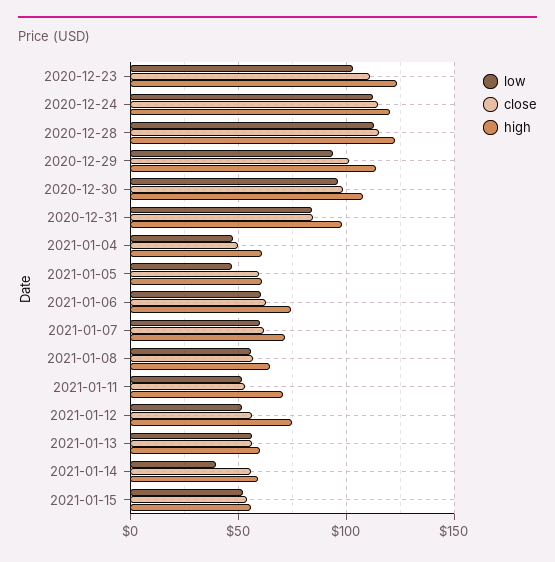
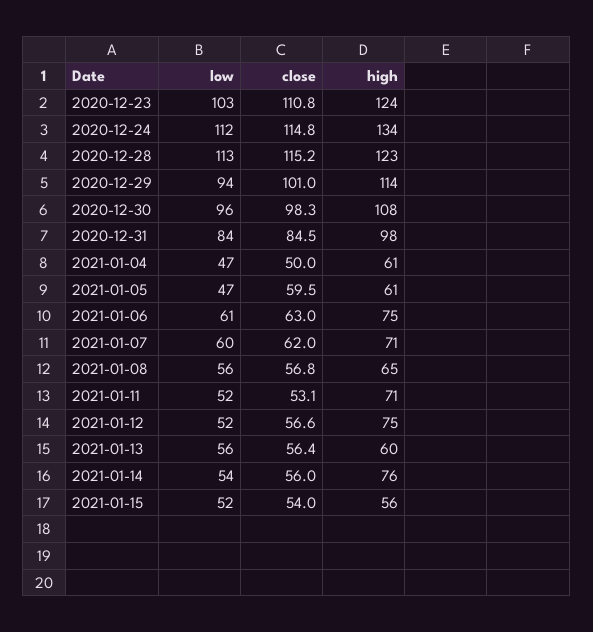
  {
    "low": {
      "2020-12-23": 103,
      "2020-12-24": 112,
      "2020-12-28": 113,
      "2020-12-29": 94,
      "2020-12-30": 96,
      "2020-12-31": 84,
      "2021-01-04": 47,
      "2021-01-05": 47,
      "2021-01-06": 61,
      "2021-01-07": 60,
      "2021-01-08": 56,
      "2021-01-11": 52,
      "2021-01-12": 52,
      "2021-01-13": 56,
-     "2021-01-14": 40,
+     "2021-01-14": 54,
      "2021-01-15": 52
    },
    "close": {
      "2020-12-23": 110.8,
      "2020-12-24": 114.8,
      "2020-12-28": 115.2,
      "2020-12-29": 101,
      "2020-12-30": 98.3,
      "2020-12-31": 84.5,
      "2021-01-04": 50,
      "2021-01-05": 59.5,
      "2021-01-06": 63,
      "2021-01-07": 62,
      "2021-01-08": 56.8,
      "2021-01-11": 53.1,
      "2021-01-12": 56.6,
      "2021-01-13": 56.4,
      "2021-01-14": 56,
      "2021-01-15": 54
    },
    "high": {
      "2020-12-23": 124,
-     "2020-12-24": 120,
+     "2020-12-24": 134,
      "2020-12-28": 123,
      "2020-12-29": 114,
      "2020-12-30": 108,
      "2020-12-31": 98,
      "2021-01-04": 61,
      "2021-01-05": 61,
      "2021-01-06": 75,
      "2021-01-07": 71,
      "2021-01-08": 65,
      "2021-01-11": 71,
      "2021-01-12": 75,
      "2021-01-13": 60,
-     "2021-01-14": 60,
+     "2021-01-14": 76,
      "2021-01-15": 56
    }
  }

